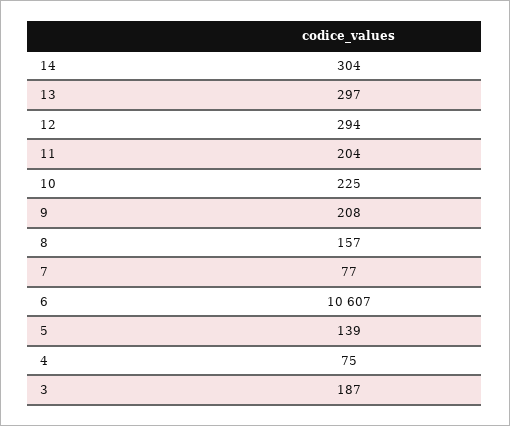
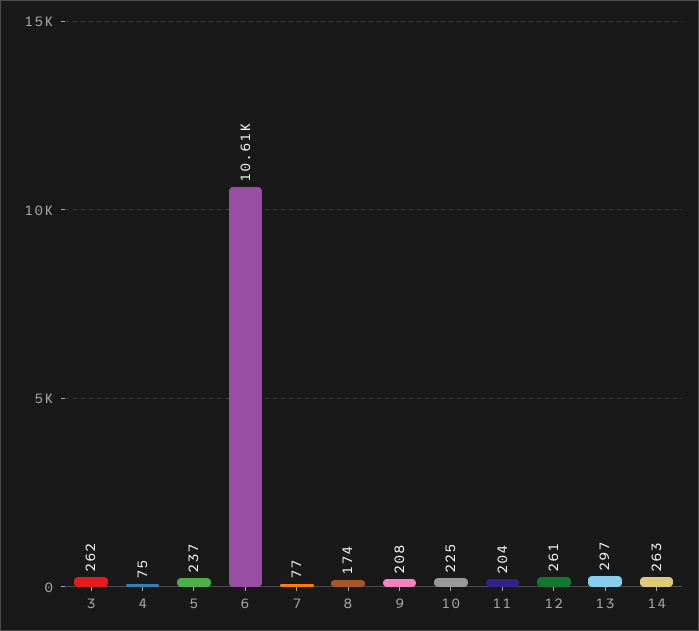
  {
-   "14": 304,
+   "14": 263,
    "13": 297,
-   "12": 294,
+   "12": 261,
    "11": 204,
    "10": 225,
    "9": 208,
-   "8": 157,
+   "8": 174,
    "7": 77,
    "6": 10607,
-   "5": 139,
+   "5": 237,
    "4": 75,
-   "3": 187
+   "3": 262
  }

